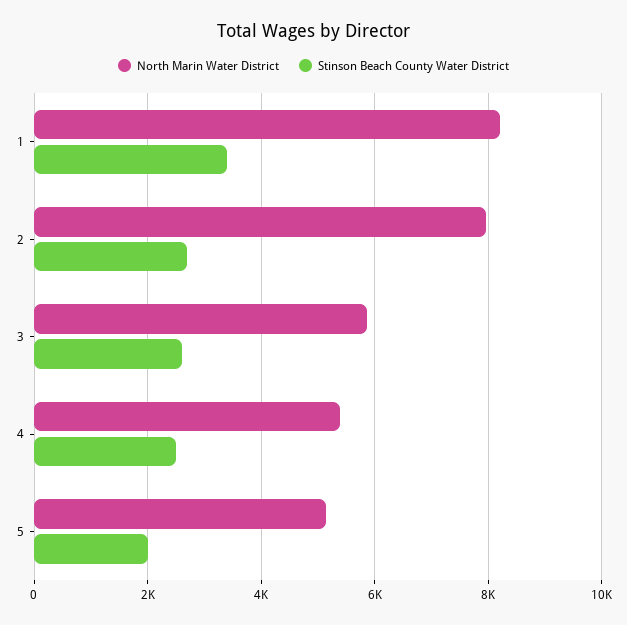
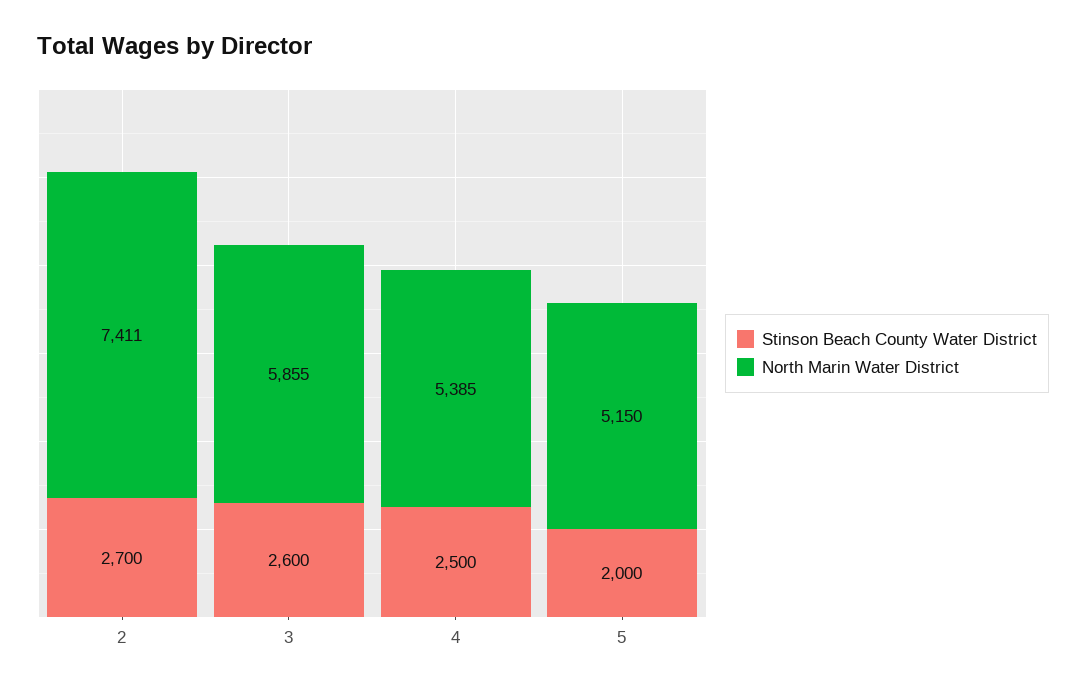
  {
    "North Marin Water District": {
-     "1": 8200,
-     "2": 8000,
+     "2": 7411,
      "3": 5855,
      "4": 5385,
      "5": 5150
    },
    "Stinson Beach County Water District": {
-     "1": 3400,
      "2": 2700,
      "3": 2600,
      "4": 2500,
      "5": 2000
    }
  }

